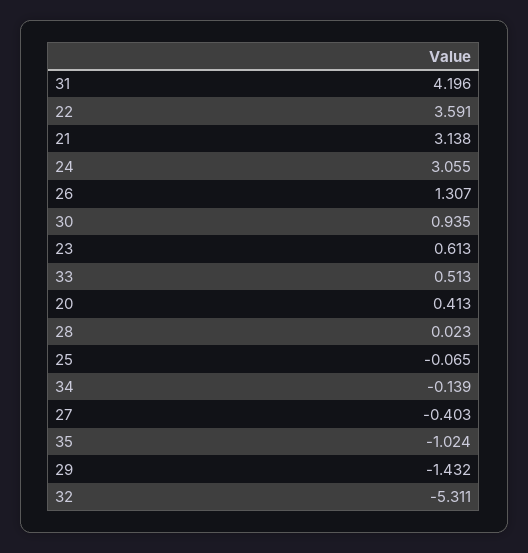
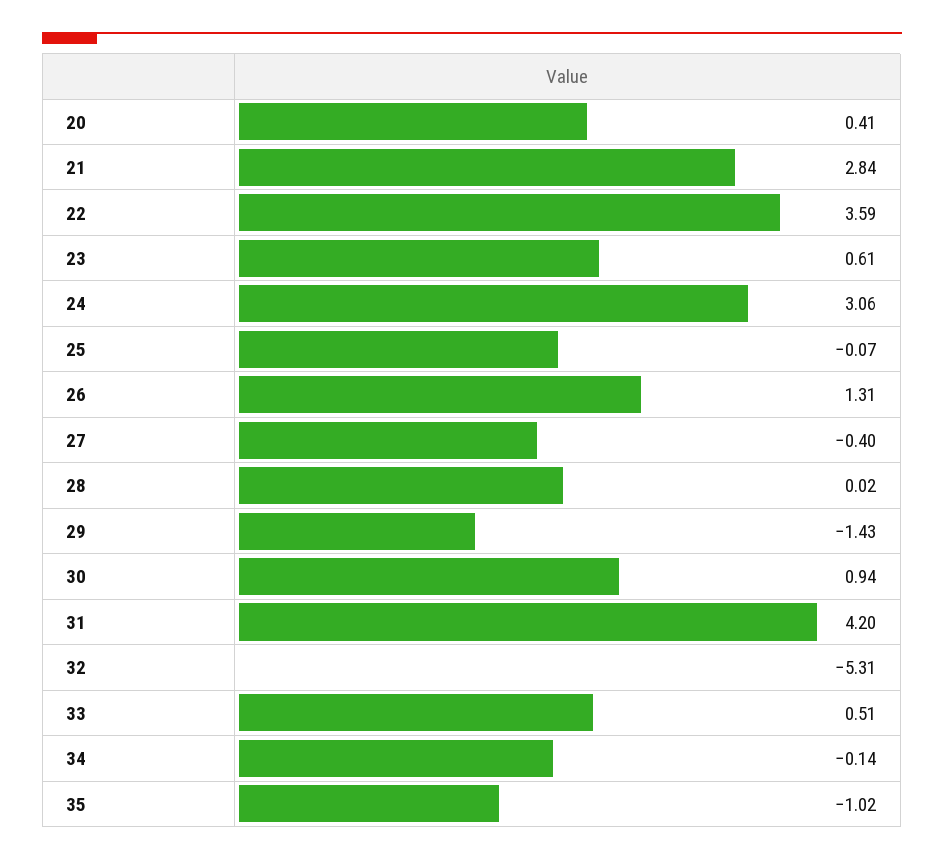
  {
    "31": 4.196,
    "22": 3.591,
-   "21": 3.138,
+   "21": 2.84,
    "24": 3.055,
    "26": 1.307,
    "30": 0.935,
    "23": 0.613,
    "33": 0.513,
    "20": 0.413,
    "28": 0.023,
    "25": -0.065,
    "34": -0.139,
    "27": -0.403,
    "35": -1.024,
    "29": -1.432,
    "32": -5.311
  }

